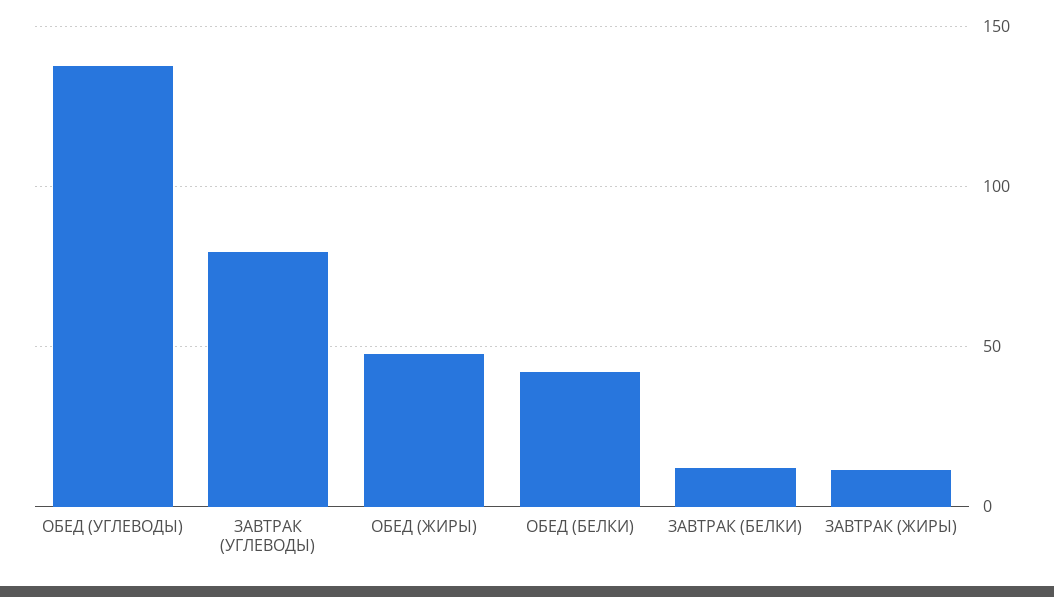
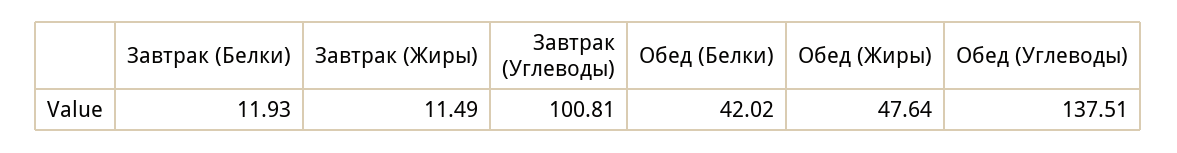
  {
    "ОБЕД (УГЛЕВОДЫ)": 137.51,
-   "ЗАВТРАК (УГЛЕВОДЫ)": 80,
+   "ЗАВТРАК (УГЛЕВОДЫ)": 100.81,
    "ОБЕД (ЖИРЫ)": 47.64,
    "ОБЕД (БЕЛКИ)": 42.02,
    "ЗАВТРАК (БЕЛКИ)": 11.93,
    "ЗАВТРАК (ЖИРЫ)": 11.49
  }

